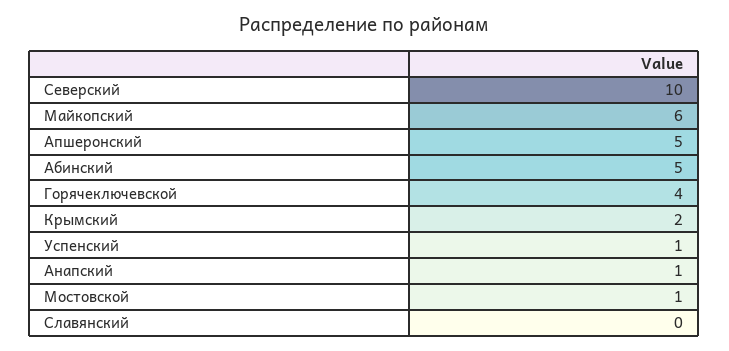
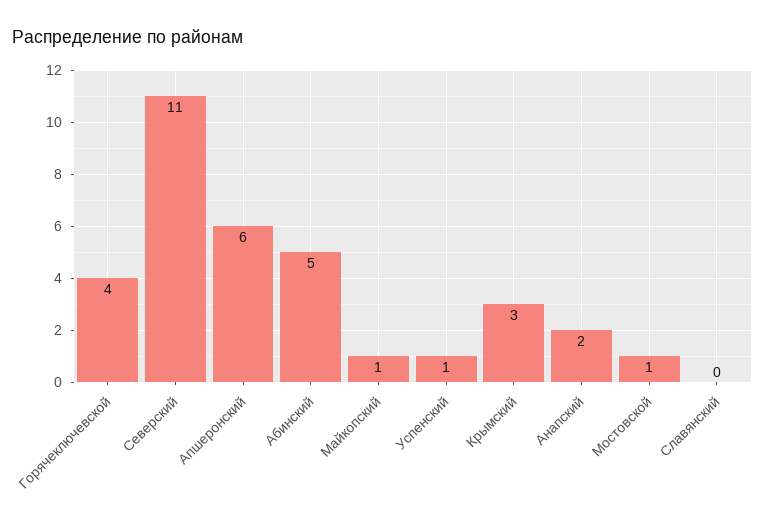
  {
-   "Северский": 10,
+   "Северский": 11,
-   "Майкопский": 6,
+   "Майкопский": 1,
-   "Апшеронский": 5,
+   "Апшеронский": 6,
    "Абинский": 5,
    "Горячеключевской": 4,
-   "Крымский": 2,
+   "Крымский": 3,
    "Успенский": 1,
-   "Анапский": 1,
+   "Анапский": 2,
    "Мостовской": 1,
    "Славянский": 0
  }

